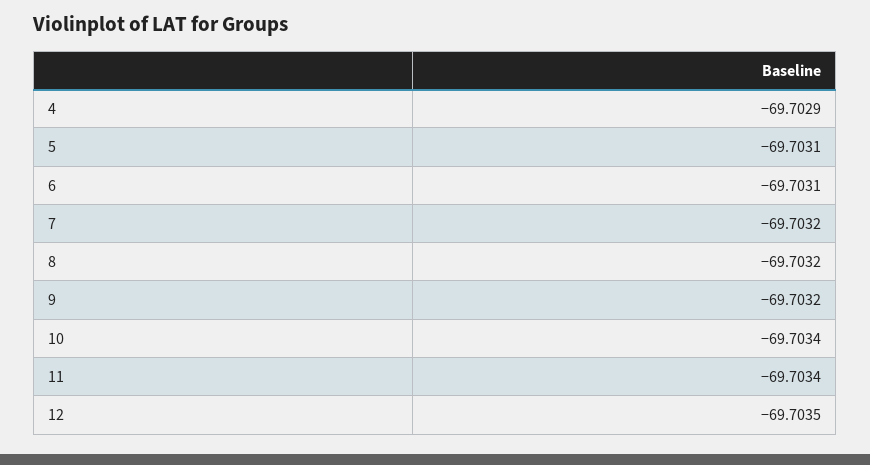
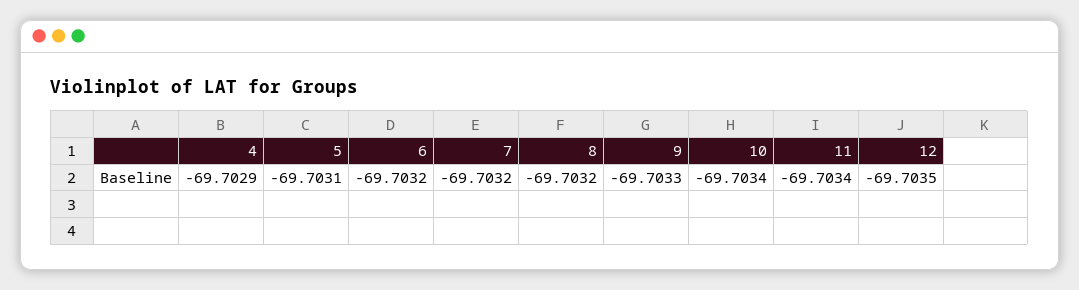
  {
    "4": -69.7029,
    "5": -69.7031,
-   "6": -69.7031,
+   "6": -69.7032,
    "7": -69.7032,
    "8": -69.7032,
-   "9": -69.7032,
+   "9": -69.7033,
    "10": -69.7034,
    "11": -69.7034,
    "12": -69.7035
  }

